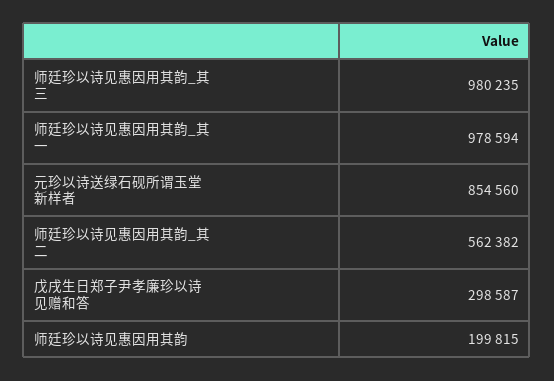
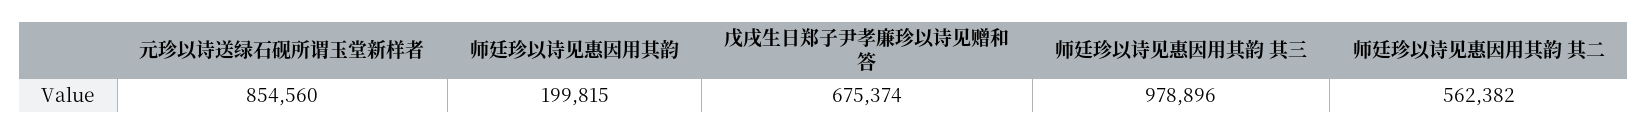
  {
-   "师廷珍以诗见惠因用其韵_其三": 980235,
+   "师廷珍以诗见惠因用其韵_其三": 978896,
-   "师廷珍以诗见惠因用其韵_其一": 978594,
    "元珍以诗送绿石砚所谓玉堂新样者": 854560,
    "师廷珍以诗见惠因用其韵_其二": 562382,
-   "戊戌生日郑子尹孝廉珍以诗见赠和答": 298587,
+   "戊戌生日郑子尹孝廉珍以诗见赠和答": 675374,
    "师廷珍以诗见惠因用其韵": 199815
  }

